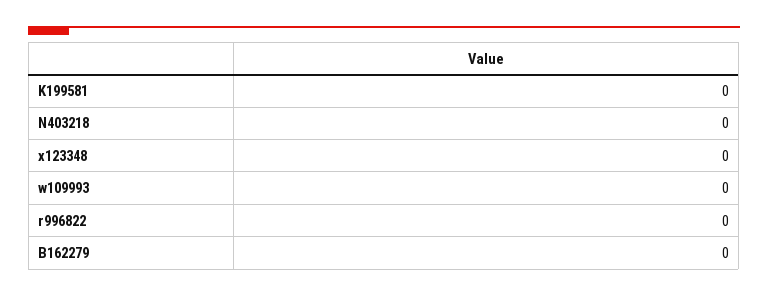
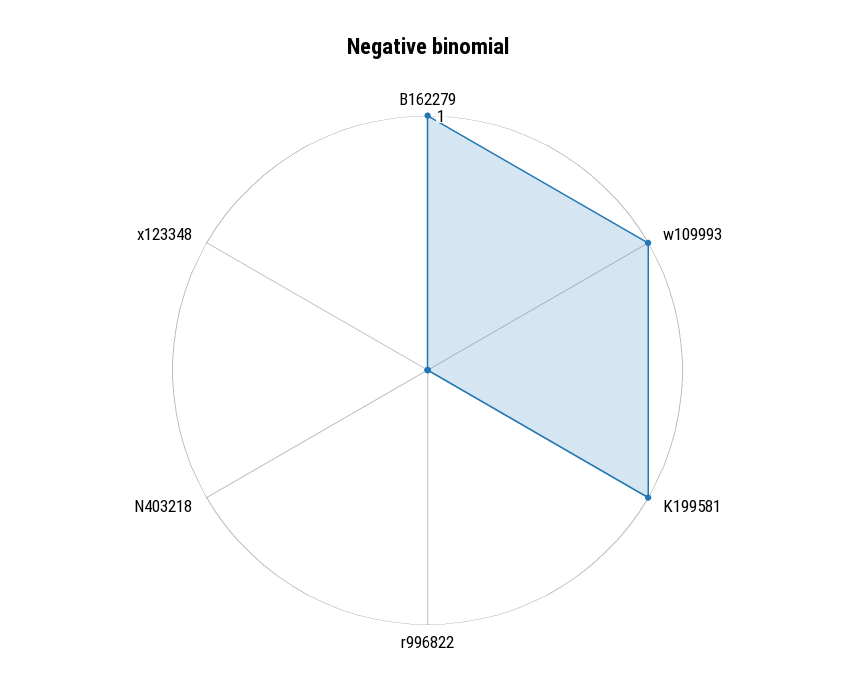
  {
-   "K199581": 0,
+   "K199581": 1,
    "N403218": 0,
    "x123348": 0,
-   "w109993": 0,
+   "w109993": 1,
    "r996822": 0,
-   "B162279": 0
+   "B162279": 1
  }

